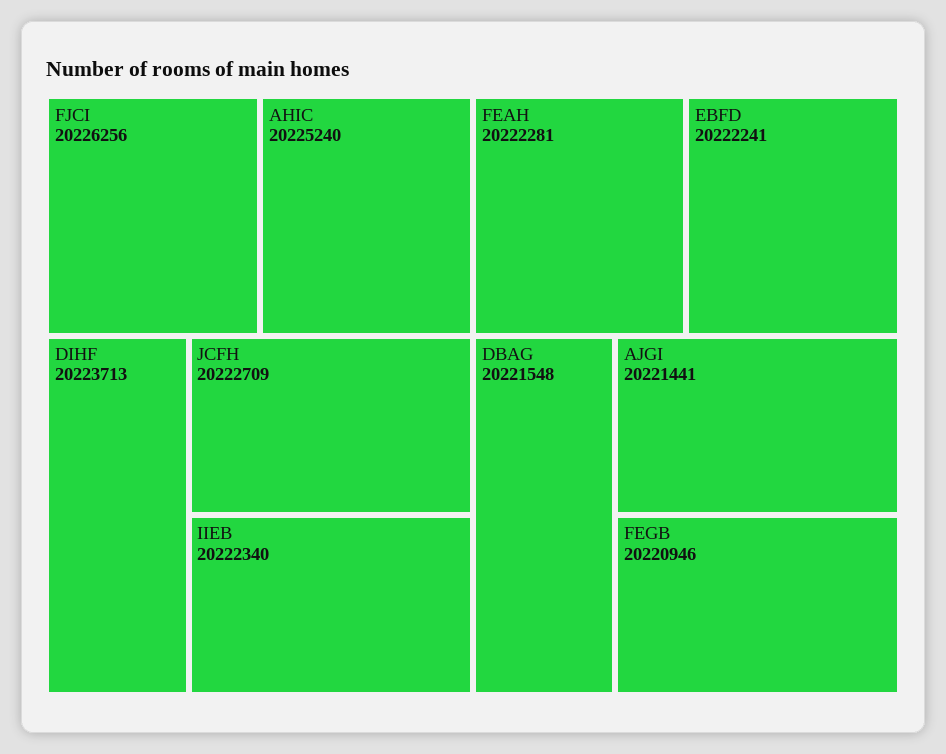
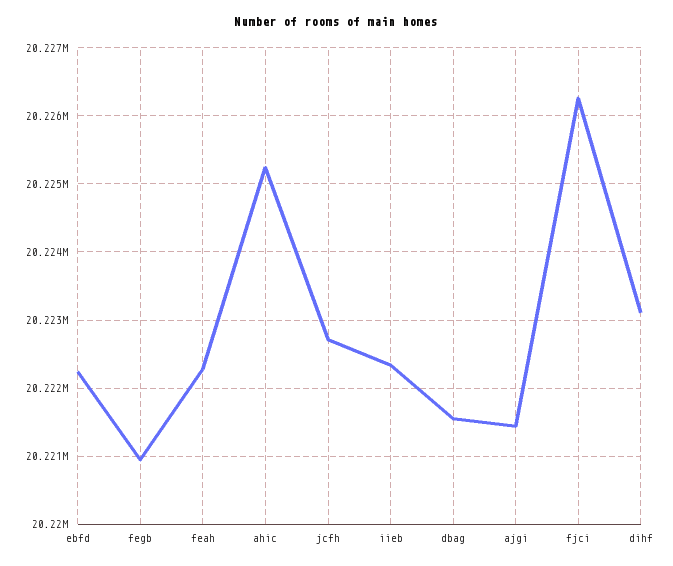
  {
    "FJCI": 20226256,
    "AHIC": 20225240,
-   "DIHF": 20223713,
+   "DIHF": 20223100,
    "JCFH": 20222709,
    "IIEB": 20222340,
    "FEAH": 20222281,
    "EBFD": 20222241,
    "DBAG": 20221548,
    "AJGI": 20221441,
    "FEGB": 20220946
  }

